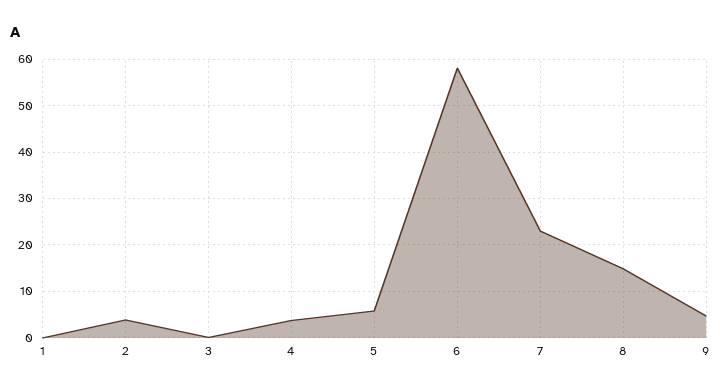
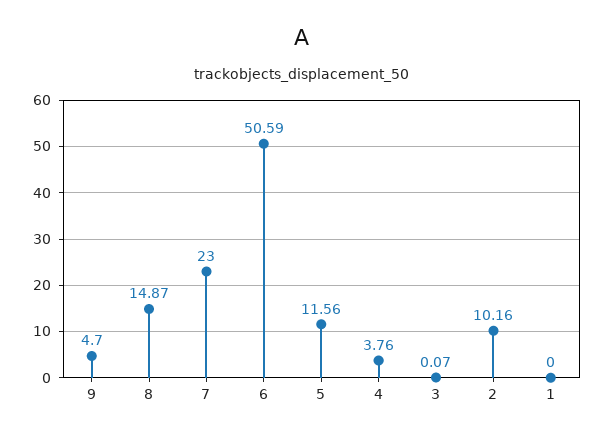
  {
    "1": 0,
-   "2": 4,
+   "2": 10.16,
    "3": 0.07,
    "4": 3.76,
-   "5": 6,
+   "5": 11.56,
-   "6": 58,
+   "6": 50.59,
    "7": 23,
    "8": 14.87,
    "9": 4.7
  }

